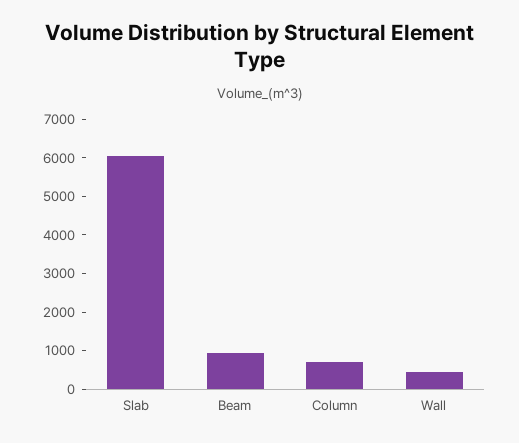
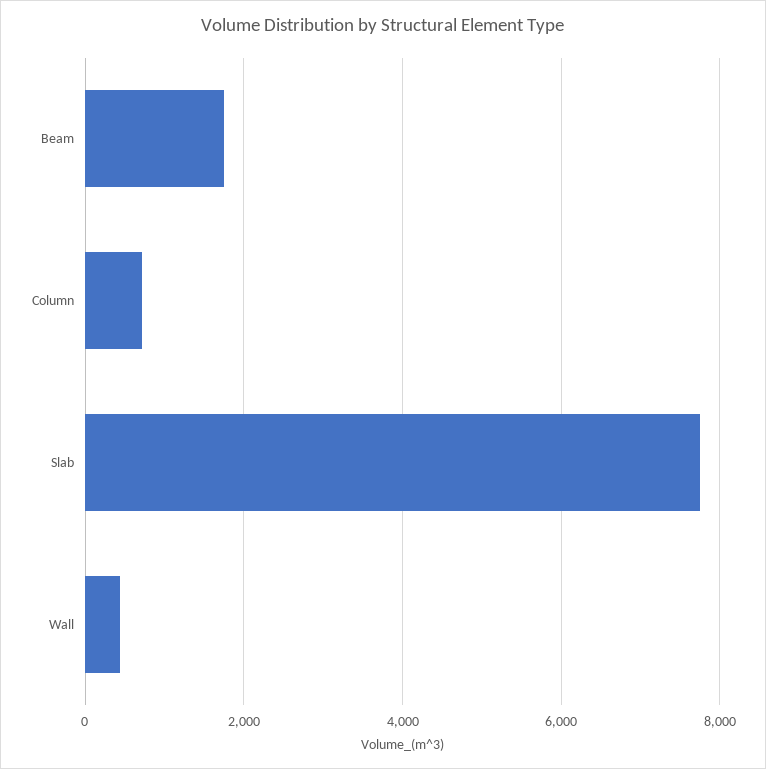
  {
-   "Slab": 6000,
+   "Slab": 7800,
-   "Beam": 1000,
+   "Beam": 1800,
    "Column": 800,
    "Wall": 400
  }

